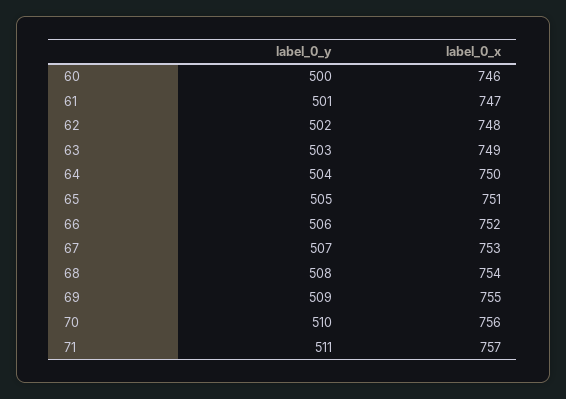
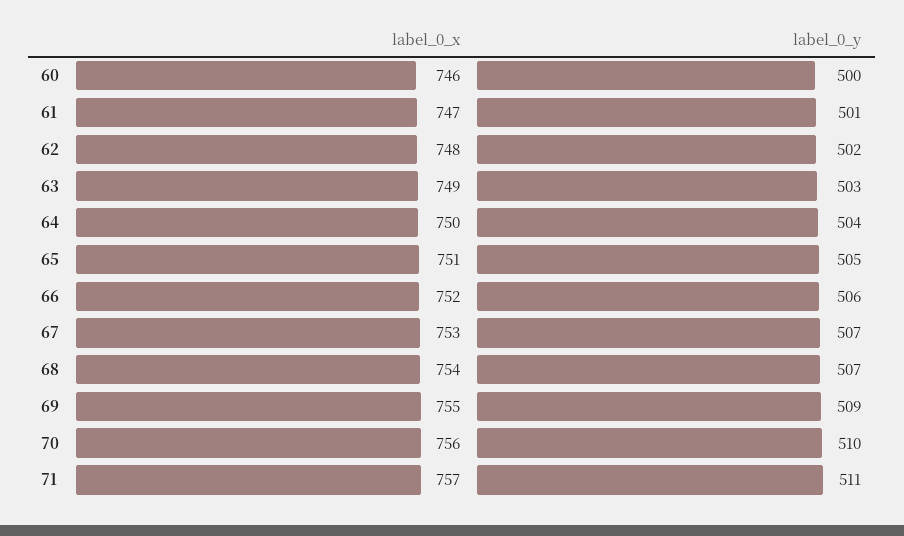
  {
    "label_0_y": {
      "60": 500,
      "61": 501,
      "62": 502,
      "63": 503,
      "64": 504,
      "65": 505,
      "66": 506,
      "67": 507,
-     "68": 508,
+     "68": 507,
      "69": 509,
      "70": 510,
      "71": 511
    },
    "label_0_x": {
      "60": 746,
      "61": 747,
      "62": 748,
      "63": 749,
      "64": 750,
      "65": 751,
      "66": 752,
      "67": 753,
      "68": 754,
      "69": 755,
      "70": 756,
      "71": 757
    }
  }

